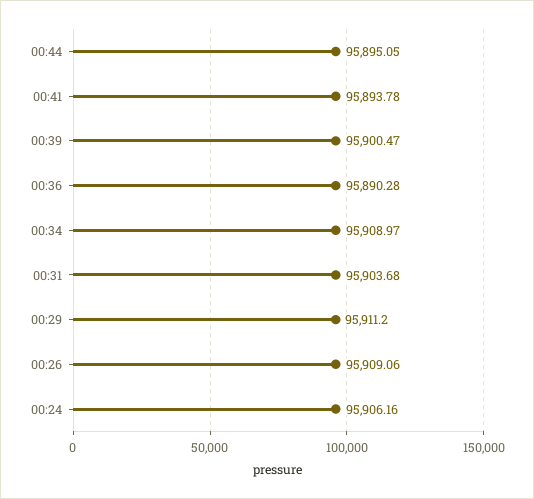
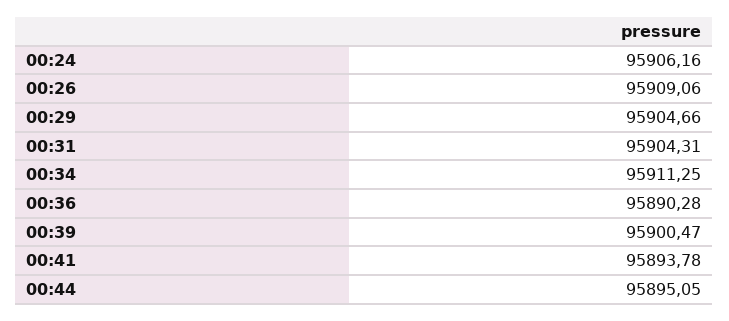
  {
    "00:44": 95895.05,
    "00:41": 95893.78,
    "00:39": 95900.47,
    "00:36": 95890.28,
-   "00:34": 95908.97,
+   "00:34": 95911.25,
-   "00:31": 95903.68,
+   "00:31": 95904.31,
-   "00:29": 95911.2,
+   "00:29": 95904.66,
    "00:26": 95909.06,
    "00:24": 95906.16
  }

